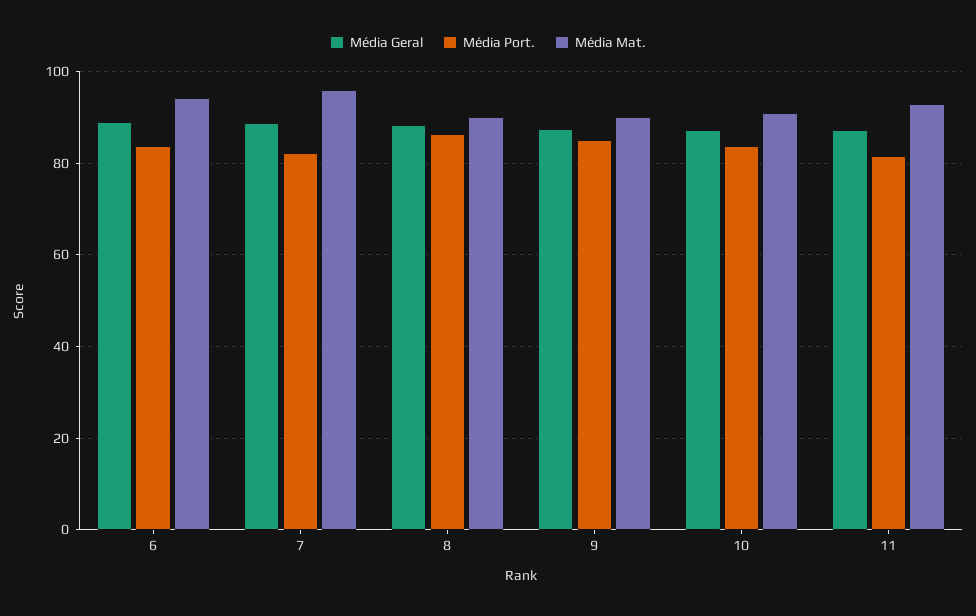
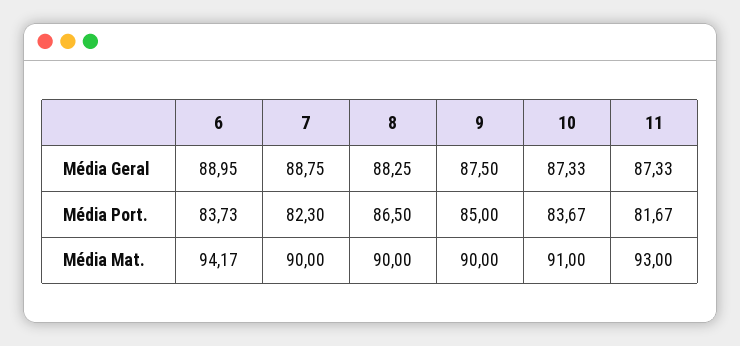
  {
    "Média Geral": {
      "6": 88.95,
      "7": 88.75,
      "8": 88.25,
      "9": 87.5,
      "10": 87.33,
      "11": 87.33
    },
    "Média Port.": {
      "6": 83.73,
      "7": 82.3,
      "8": 86.5,
      "9": 85,
      "10": 83.67,
      "11": 81.67
    },
    "Média Mat.": {
      "6": 94.17,
-     "7": 96,
+     "7": 90,
      "8": 90,
      "9": 90,
      "10": 91,
      "11": 93
    }
  }

